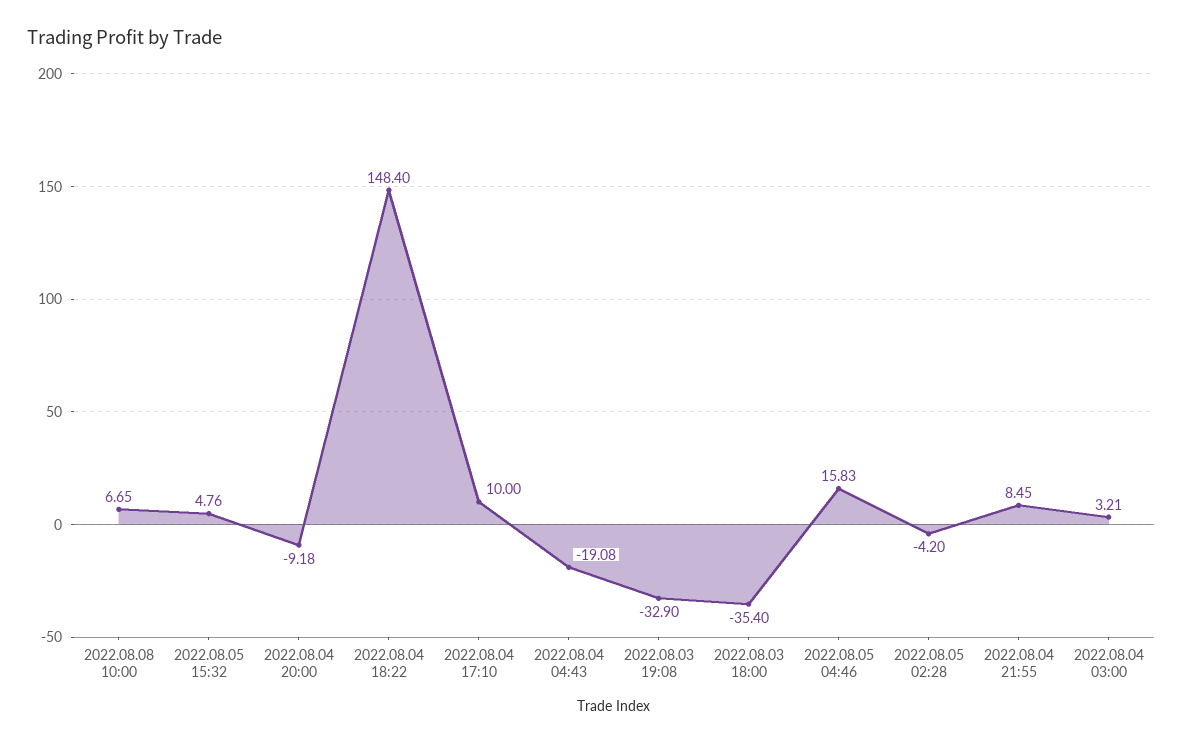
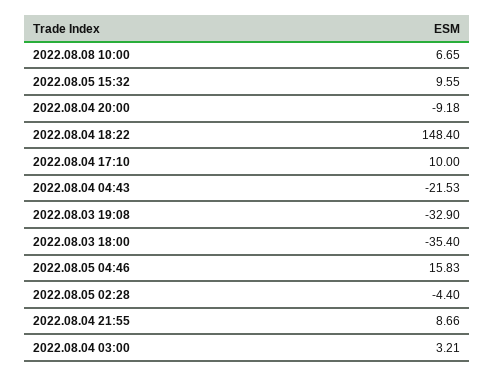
  {
    "2022.08.08 10:00": 6.65,
-   "2022.08.05 15:32": 4.76,
+   "2022.08.05 15:32": 9.55,
    "2022.08.04 20:00": -9.18,
    "2022.08.04 18:22": 148.4,
    "2022.08.04 17:10": 10,
-   "2022.08.04 04:43": -19.08,
+   "2022.08.04 04:43": -21.53,
    "2022.08.03 19:08": -32.9,
    "2022.08.03 18:00": -35.4,
    "2022.08.05 04:46": 15.83,
-   "2022.08.05 02:28": -4.2,
+   "2022.08.05 02:28": -4.4,
-   "2022.08.04 21:55": 8.45,
+   "2022.08.04 21:55": 8.66,
    "2022.08.04 03:00": 3.21
  }

